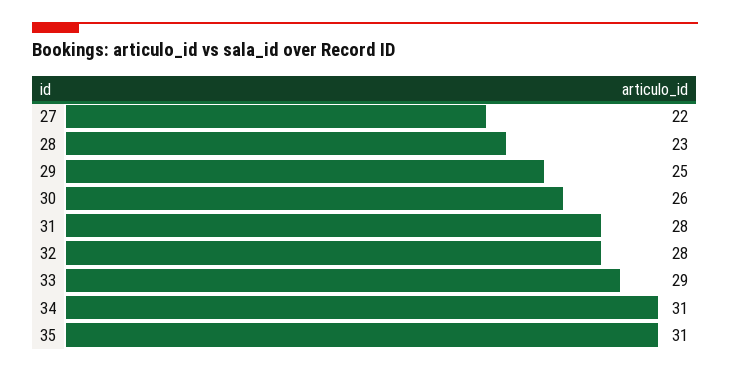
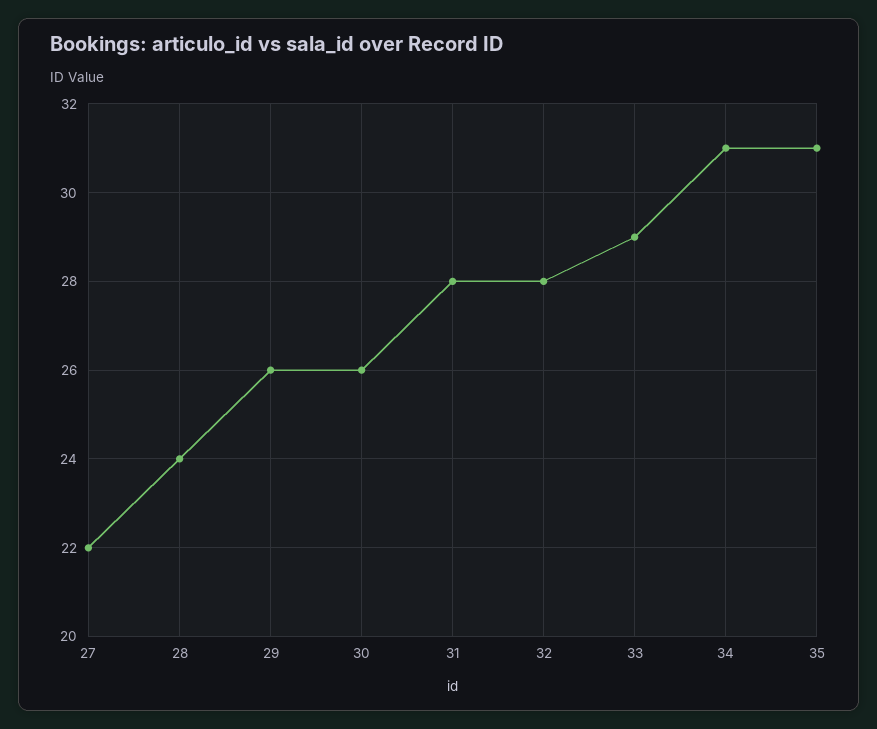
  {
    "27": 22,
-   "28": 23,
+   "28": 24,
-   "29": 25,
+   "29": 26,
    "30": 26,
    "31": 28,
    "32": 28,
    "33": 29,
    "34": 31,
    "35": 31
  }

